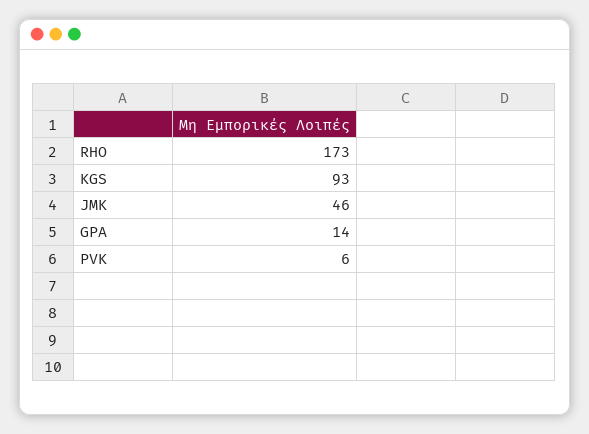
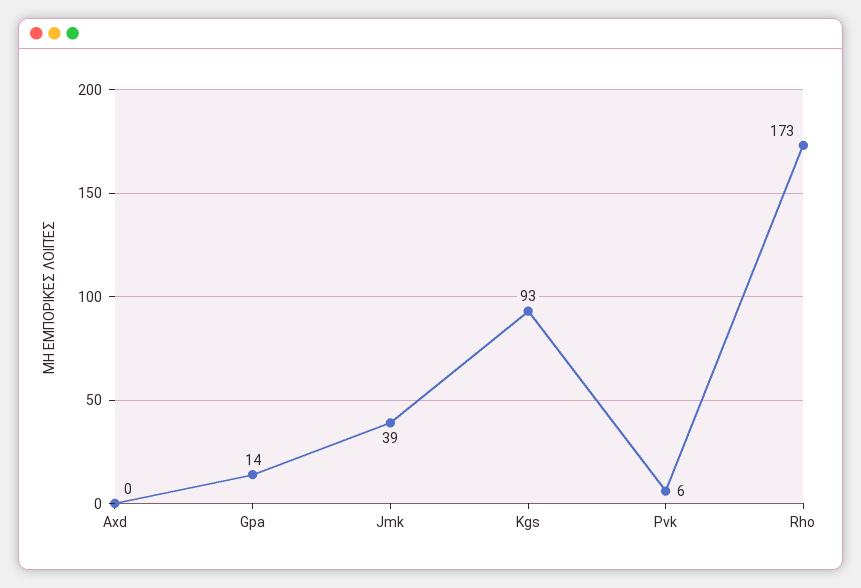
  {
    "RHO": 173,
    "KGS": 93,
-   "JMK": 46,
+   "JMK": 39,
    "GPA": 14,
-   "PVK": 6
+   "PVK": 6,
+   "Axd": 0
  }

